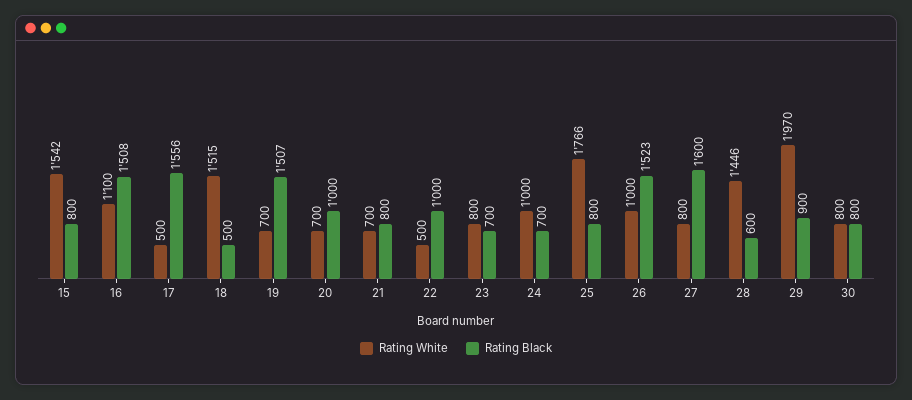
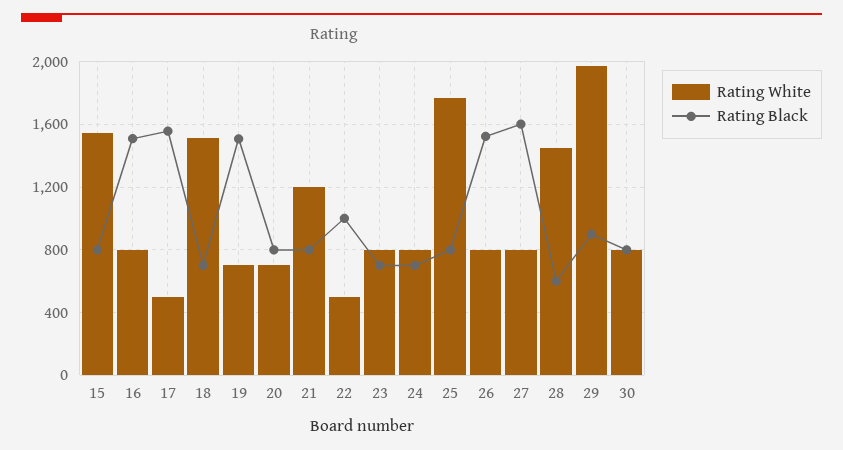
  {
    "Rating White": {
      "15": 1542,
-     "16": 1100,
+     "16": 800,
      "17": 500,
      "18": 1515,
      "19": 700,
      "20": 700,
-     "21": 700,
+     "21": 1200,
      "22": 500,
      "23": 800,
-     "24": 1000,
+     "24": 800,
      "25": 1766,
-     "26": 1000,
+     "26": 800,
      "27": 800,
      "28": 1446,
      "29": 1970,
      "30": 800
    },
    "Rating Black": {
      "15": 800,
      "16": 1508,
      "17": 1556,
-     "18": 500,
+     "18": 700,
      "19": 1507,
-     "20": 1000,
+     "20": 800,
      "21": 800,
      "22": 1000,
      "23": 700,
      "24": 700,
      "25": 800,
      "26": 1523,
      "27": 1600,
      "28": 600,
      "29": 900,
      "30": 800
    }
  }

